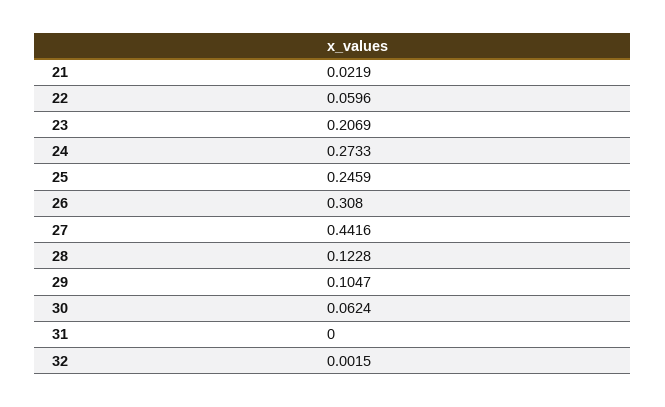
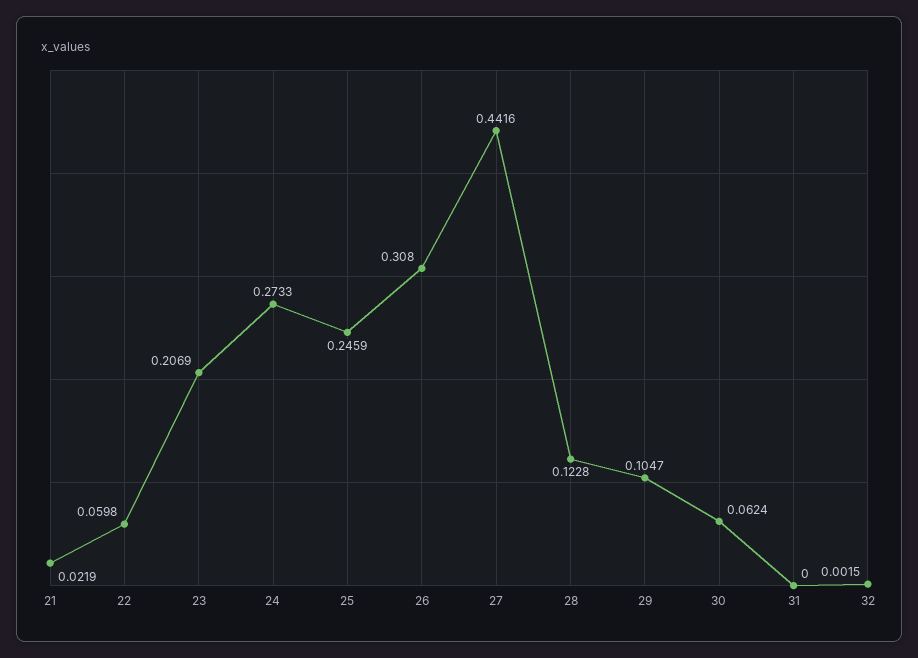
  {
    "21": 0.0219,
-   "22": 0.0596,
+   "22": 0.0598,
    "23": 0.2069,
    "24": 0.2733,
    "25": 0.2459,
    "26": 0.308,
    "27": 0.4416,
    "28": 0.1228,
    "29": 0.1047,
    "30": 0.0624,
    "31": 0,
    "32": 0.0015
  }

